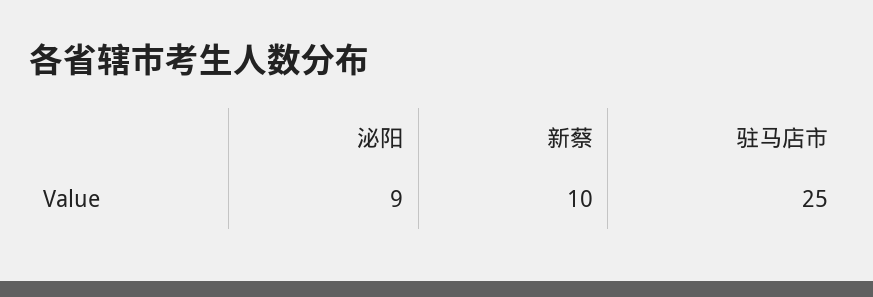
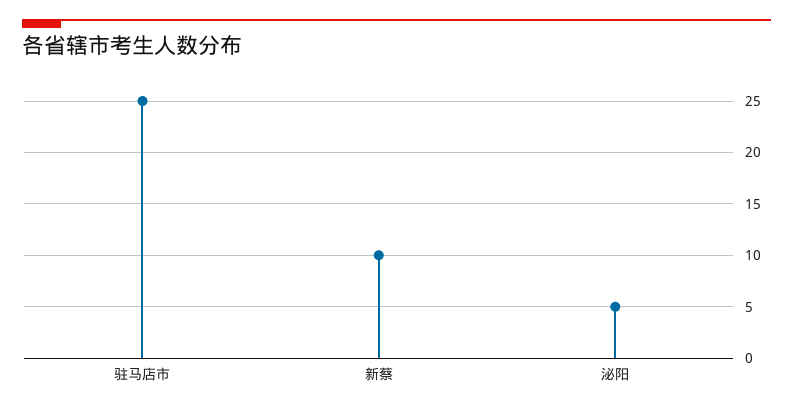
  {
-   "泌阳": 9,
+   "泌阳": 5,
    "新蔡": 10,
    "驻马店市": 25
  }

